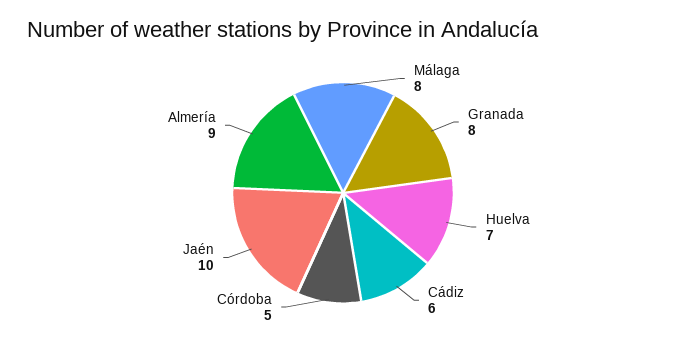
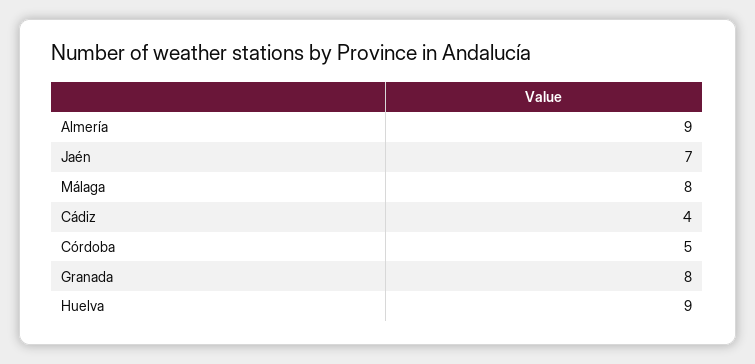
  {
    "Málaga": 8,
    "Granada": 8,
-   "Huelva": 7,
+   "Huelva": 9,
-   "Cádiz": 6,
+   "Cádiz": 4,
    "Córdoba": 5,
-   "Jaén": 10,
+   "Jaén": 7,
    "Almería": 9
  }

